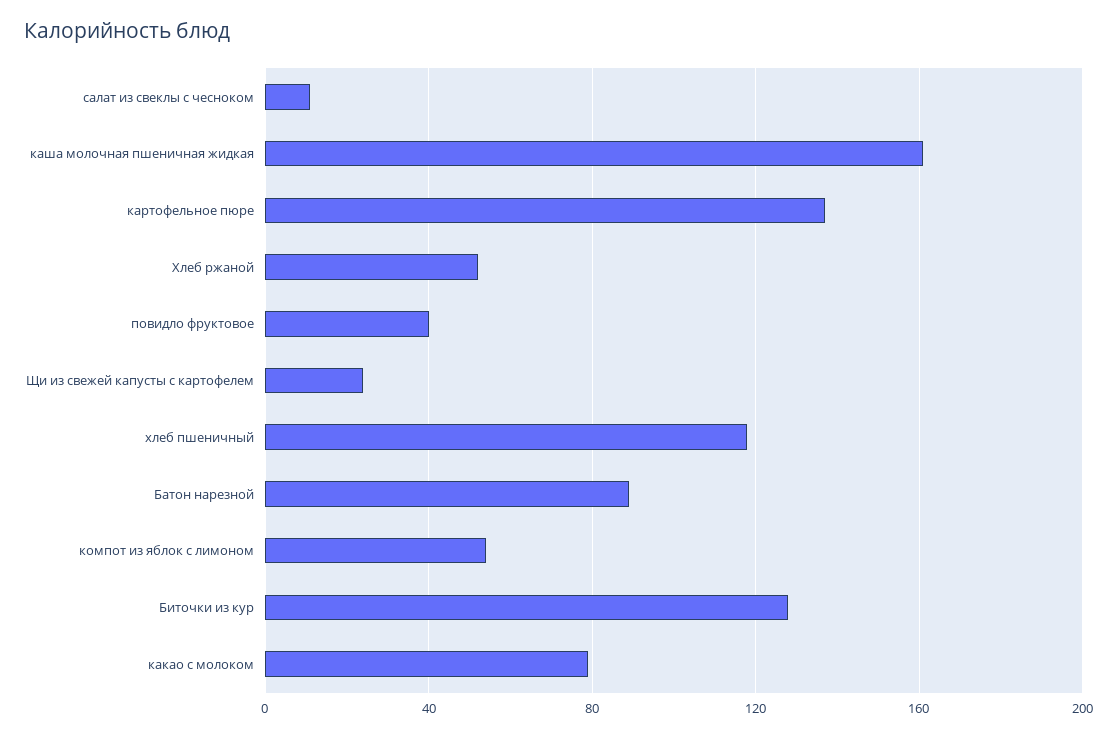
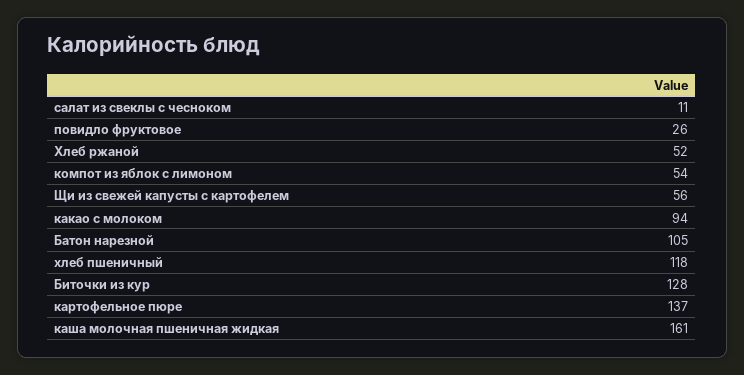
  {
    "салат из свеклы с чесноком": 11,
    "каша молочная пшеничная жидкая": 161,
    "картофельное пюре": 137,
    "Хлеб ржаной": 52,
-   "повидло фруктовое": 40,
+   "повидло фруктовое": 26,
-   "Щи из свежей капусты с картофелем": 25,
+   "Щи из свежей капусты с картофелем": 56,
    "хлеб пшеничный": 118,
-   "Батон нарезной": 90,
+   "Батон нарезной": 105,
    "компот из яблок с лимоном": 54,
    "Биточки из кур": 128,
-   "какао с молоком": 80
+   "какао с молоком": 94
  }

